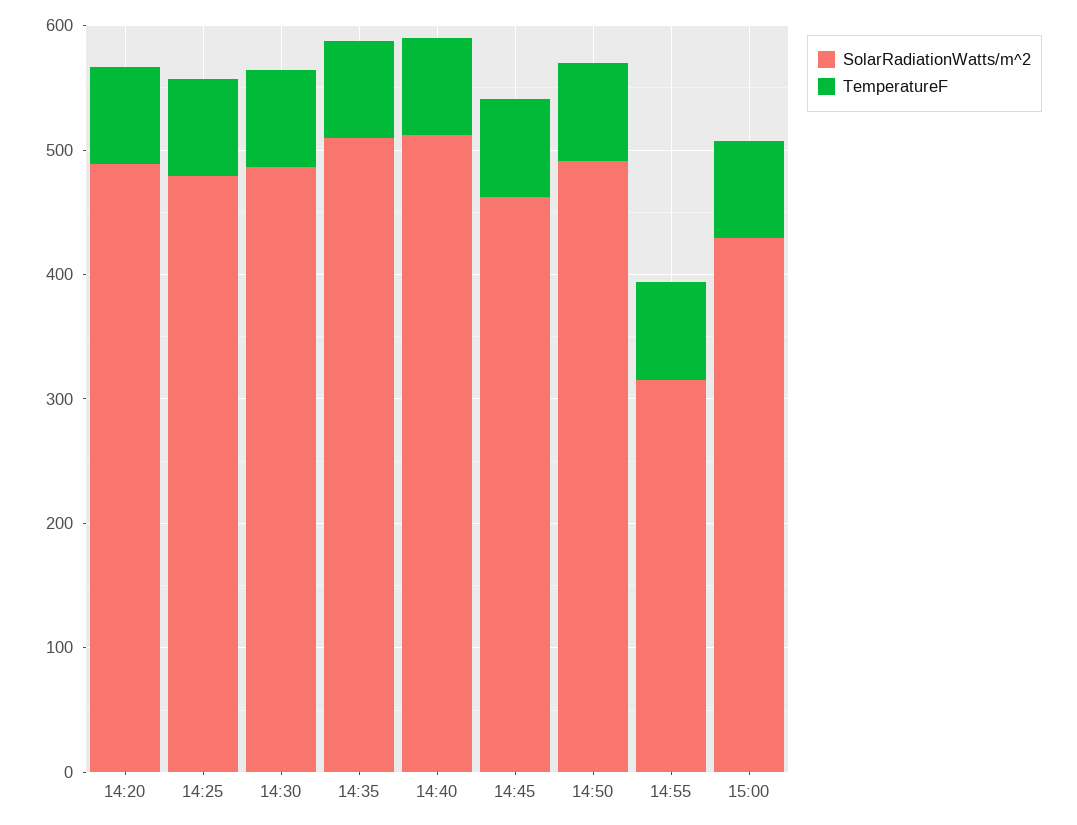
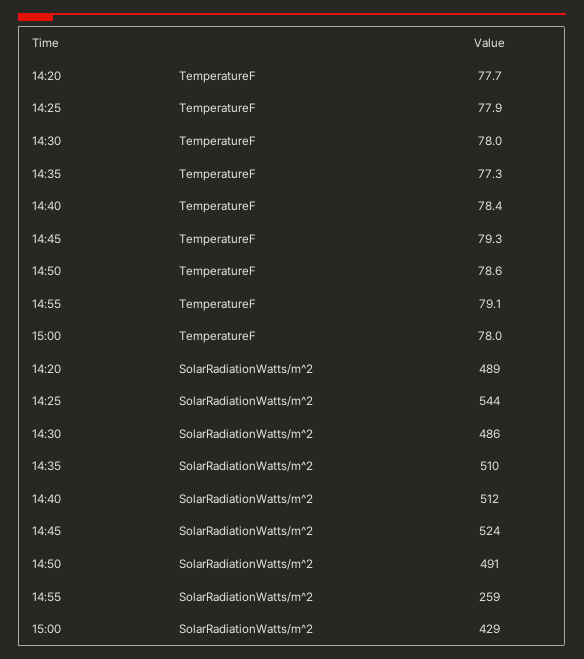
  {
    "SolarRadiationWatts/m^2": {
      "14:20": 489,
-     "14:25": 480,
+     "14:25": 544,
      "14:30": 486,
      "14:35": 510,
      "14:40": 512,
-     "14:45": 460,
+     "14:45": 524,
      "14:50": 491,
-     "14:55": 320,
+     "14:55": 259,
      "15:00": 429
    },
    "TemperatureF": {
      "14:20": 77.7,
      "14:25": 77.9,
      "14:30": 78,
      "14:35": 77.3,
      "14:40": 78.4,
      "14:45": 79.3,
      "14:50": 78.6,
      "14:55": 79.1,
      "15:00": 78
    }
  }

